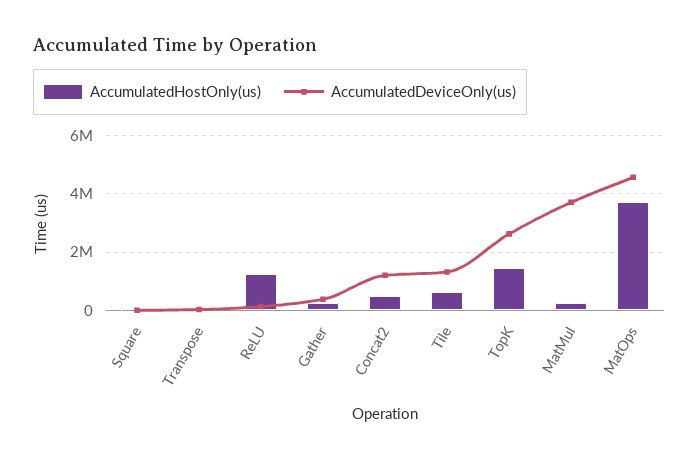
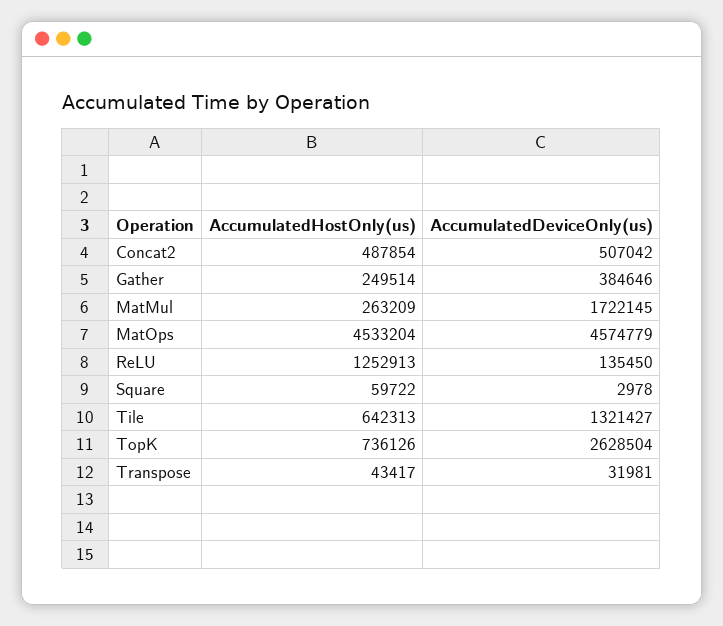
  {
    "AccumulatedHostOnly(us)": {
      "Square": 59722,
      "Transpose": 43417,
      "ReLU": 1252913,
      "Gather": 249514,
      "Concat2": 487854,
      "Tile": 642313,
-     "TopK": 1500000,
+     "TopK": 736126,
      "MatMul": 263209,
-     "MatOps": 3750000
+     "MatOps": 4533204
    },
    "AccumulatedDeviceOnly(us)": {
      "Square": 2978,
      "Transpose": 31981,
      "ReLU": 135450,
      "Gather": 384646,
-     "Concat2": 1250000,
+     "Concat2": 507042,
      "Tile": 1321427,
      "TopK": 2628504,
-     "MatMul": 3750000,
+     "MatMul": 1722145,
      "MatOps": 4574779
    }
  }

